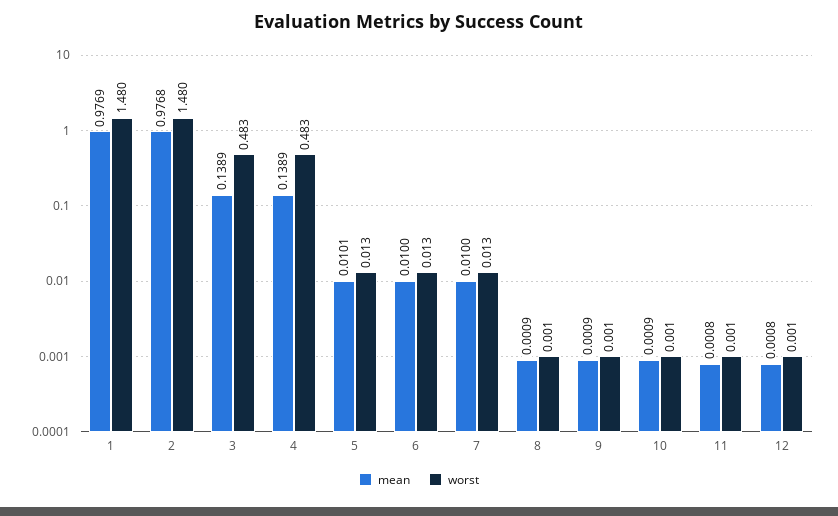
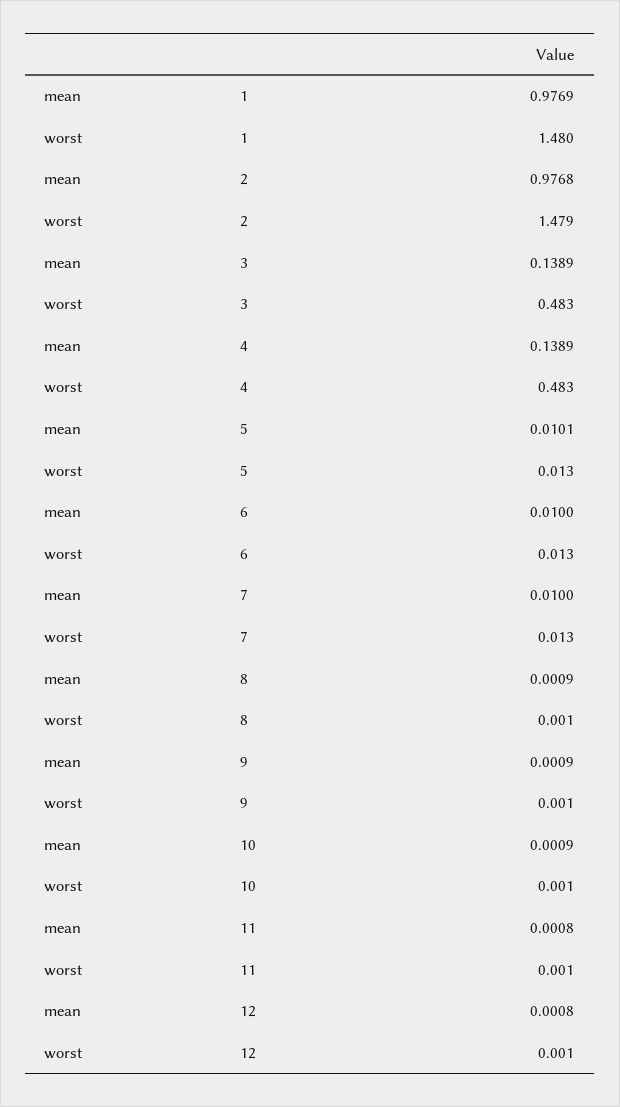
  {
    "mean": {
      "1": 0.9769,
      "2": 0.9768,
      "3": 0.1389,
      "4": 0.1389,
      "5": 0.0101,
      "6": 0.01,
      "7": 0.01,
      "8": 0.0009,
      "9": 0.0009,
      "10": 0.0009,
      "11": 0.0008,
      "12": 0.0008
    },
    "worst": {
      "1": 1.48,
-     "2": 1.48,
+     "2": 1.479,
      "3": 0.483,
      "4": 0.483,
      "5": 0.013,
      "6": 0.013,
      "7": 0.013,
      "8": 0.001,
      "9": 0.001,
      "10": 0.001,
      "11": 0.001,
      "12": 0.001
    }
  }

